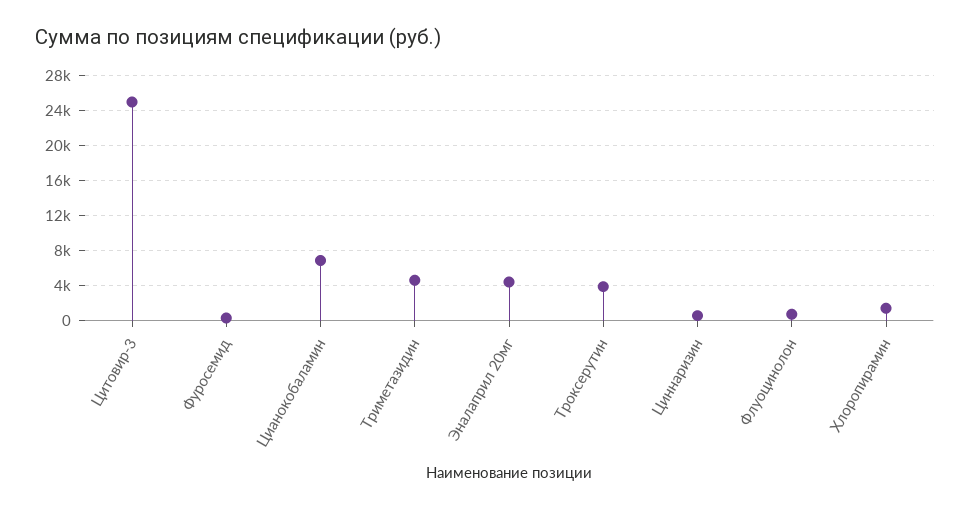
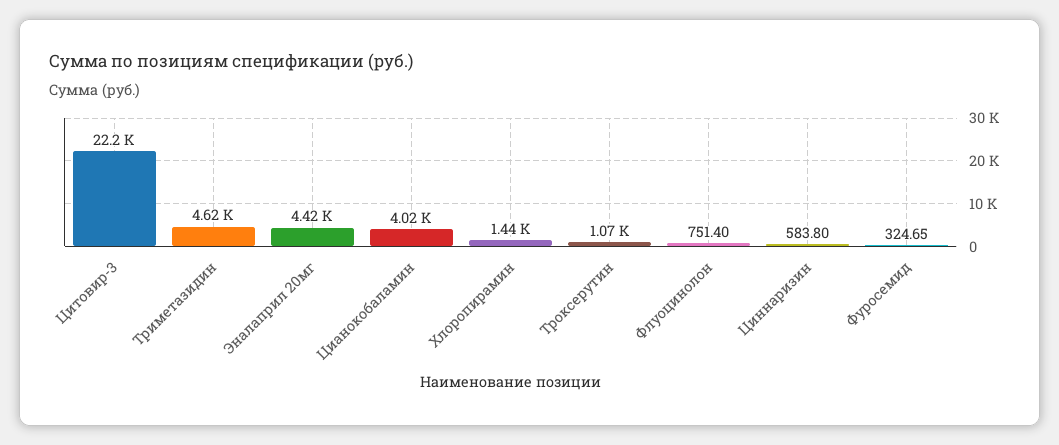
  {
-   "Цитовир-3": 25000,
+   "Цитовир-3": 22200,
    "Фуросемид": 324.65,
-   "Цианокобаламин": 7000,
+   "Цианокобаламин": 4020,
    "Триметазидин": 4620,
    "Эналаприл 20мг": 4420,
-   "Троксерутин": 4000,
+   "Троксерутин": 1070,
    "Циннаризин": 583.8,
    "Флуоцинолон": 751.4,
    "Хлоропирамин": 1440
  }

